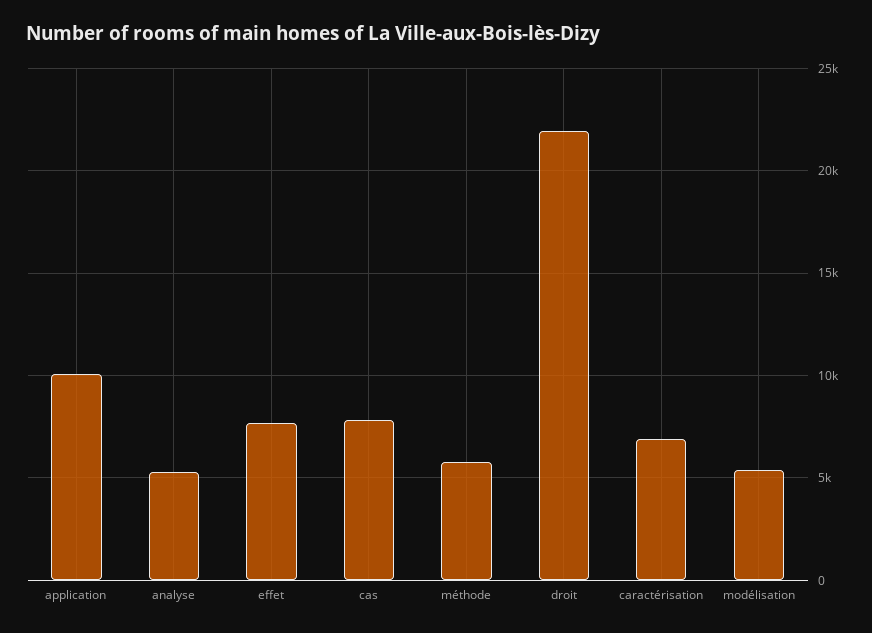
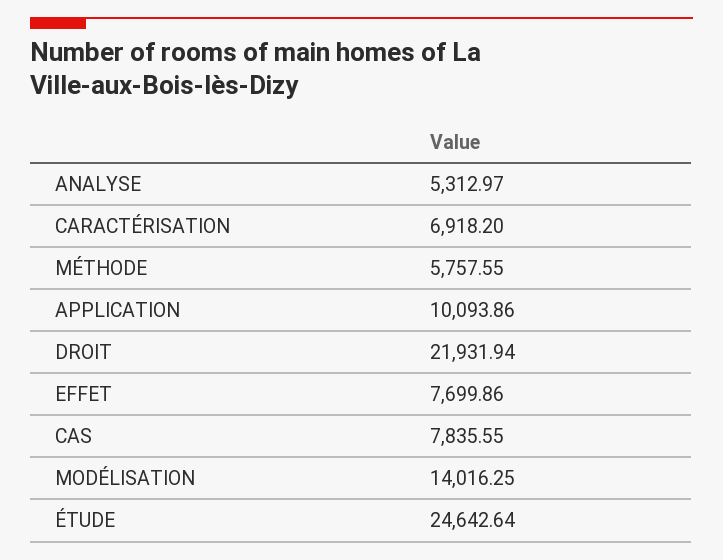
  {
    "application": 10093.86,
    "analyse": 5312.97,
    "effet": 7699.86,
    "cas": 7835.55,
    "méthode": 5757.55,
    "droit": 21931.94,
    "caractérisation": 6918.2,
-   "modélisation": 5500
+   "modélisation": 14016.25,
+   "ÉTUDE": 24642.64
  }

